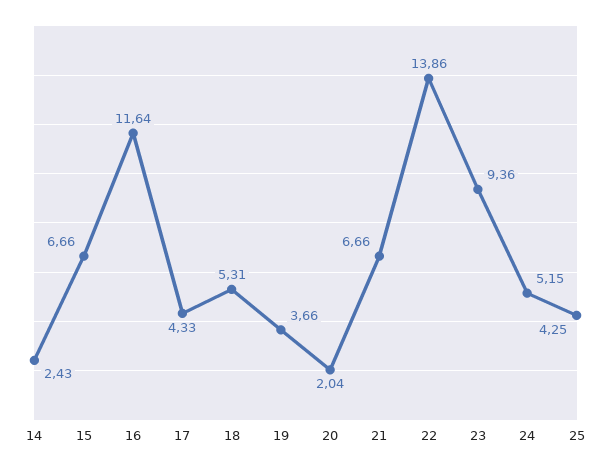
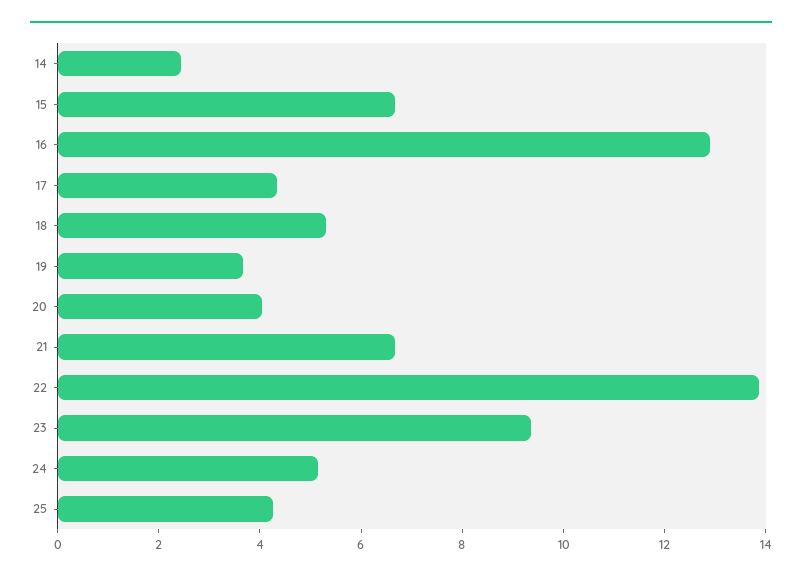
  {
    "14": 2.43,
    "15": 6.66,
-   "16": 11.64,
+   "16": 13,
    "17": 4.33,
    "18": 5.31,
    "19": 3.66,
-   "20": 2.04,
+   "20": 4,
    "21": 6.66,
    "22": 13.86,
    "23": 9.36,
    "24": 5.15,
    "25": 4.25
  }

